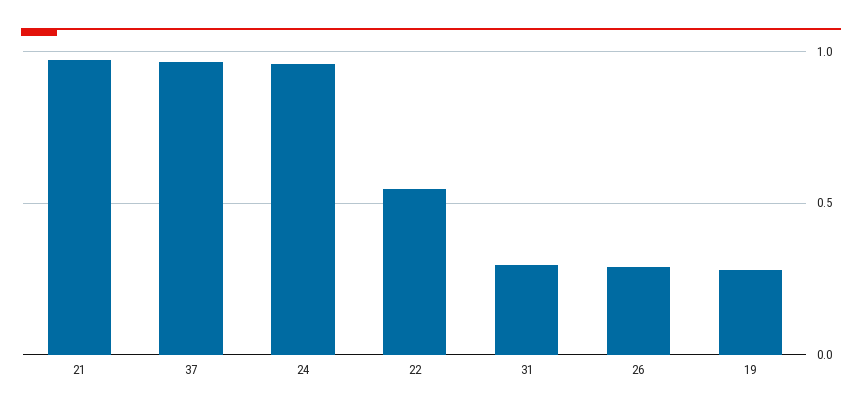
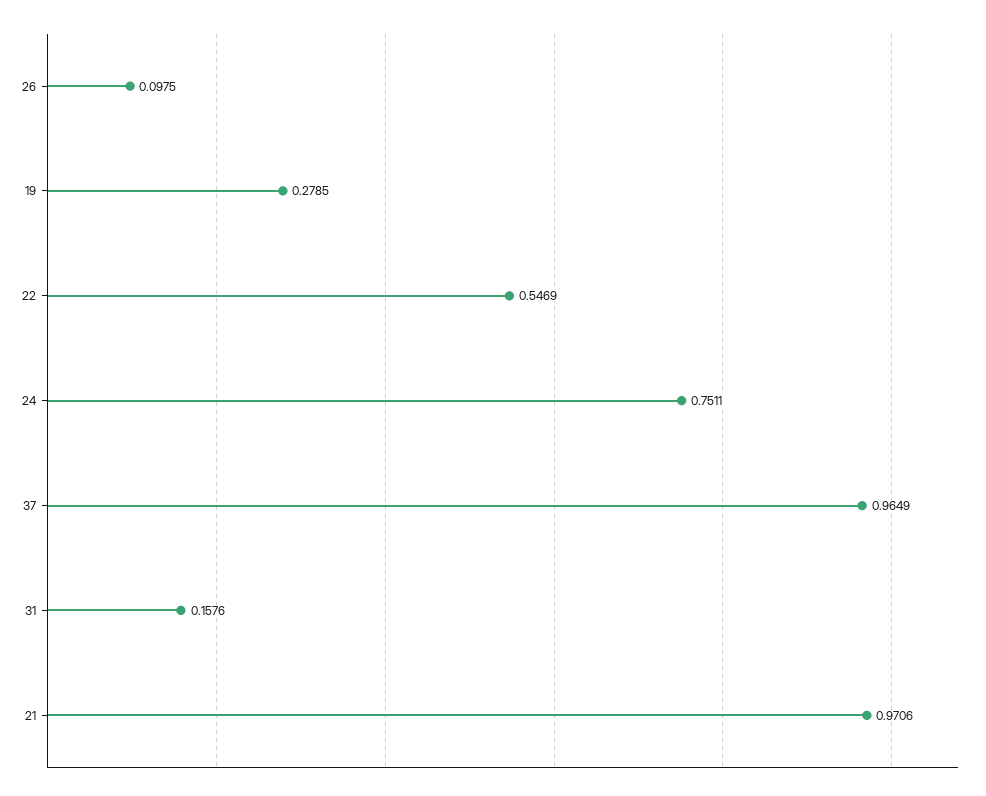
  {
    "21": 0.9706,
    "37": 0.9649,
-   "24": 0.95,
+   "24": 0.7511,
    "22": 0.5469,
-   "31": 0.3,
+   "31": 0.1576,
-   "26": 0.3,
+   "26": 0.0975,
    "19": 0.2785
  }

